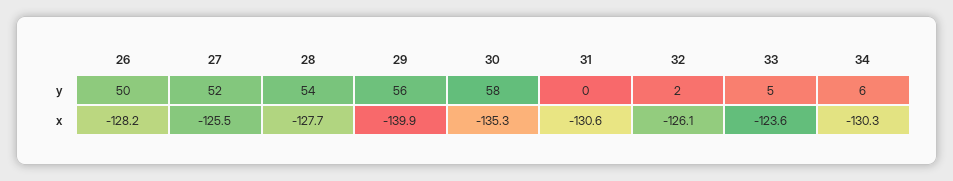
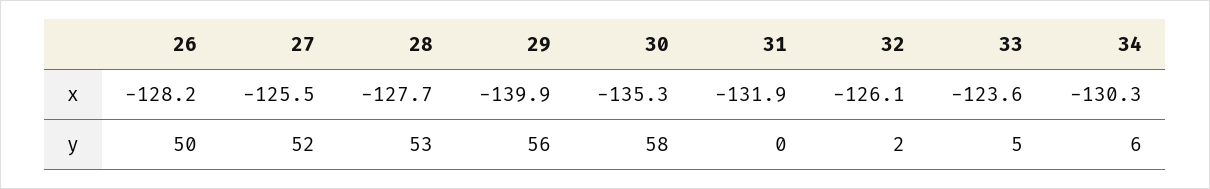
  {
    "26": {
      "y": 50,
      "x": -128.2
    },
    "27": {
      "y": 52,
      "x": -125.5
    },
    "28": {
-     "y": 54,
+     "y": 53,
      "x": -127.7
    },
    "29": {
      "y": 56,
      "x": -139.9
    },
    "30": {
      "y": 58,
      "x": -135.3
    },
    "31": {
      "y": 0,
-     "x": -130.6
+     "x": -131.9
    },
    "32": {
      "y": 2,
      "x": -126.1
    },
    "33": {
      "y": 5,
      "x": -123.6
    },
    "34": {
      "y": 6,
      "x": -130.3
    }
  }

